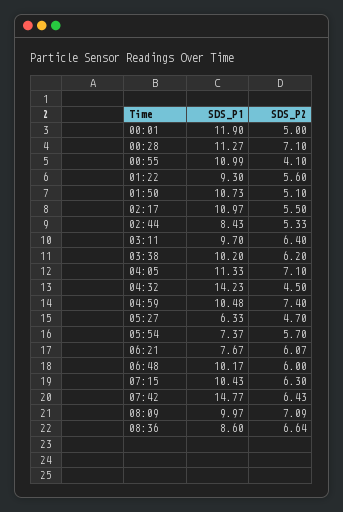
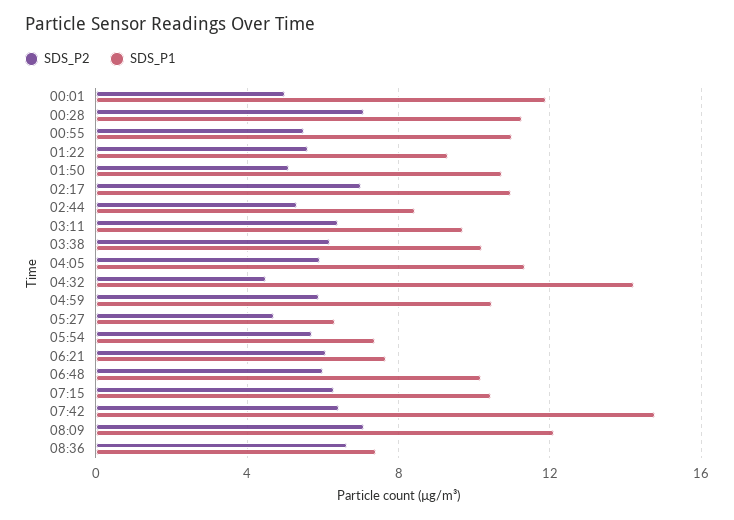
  {
    "SDS_P1": {
      "00:01": 11.9,
      "00:28": 11.27,
      "00:55": 10.99,
      "01:22": 9.3,
      "01:50": 10.73,
      "02:17": 10.97,
      "02:44": 8.43,
      "03:11": 9.7,
      "03:38": 10.2,
      "04:05": 11.33,
      "04:32": 14.23,
      "04:59": 10.48,
      "05:27": 6.33,
      "05:54": 7.37,
      "06:21": 7.67,
      "06:48": 10.17,
      "07:15": 10.43,
      "07:42": 14.77,
-     "08:09": 9.97,
+     "08:09": 12,
-     "08:36": 8.6
+     "08:36": 7.5
    },
    "SDS_P2": {
      "00:01": 5,
      "00:28": 7.1,
-     "00:55": 4.1,
+     "00:55": 5.5,
      "01:22": 5.6,
      "01:50": 5.1,
-     "02:17": 5.5,
+     "02:17": 7,
      "02:44": 5.33,
      "03:11": 6.4,
      "03:38": 6.2,
-     "04:05": 7.1,
+     "04:05": 6,
      "04:32": 4.5,
-     "04:59": 7.4,
+     "04:59": 6,
      "05:27": 4.7,
      "05:54": 5.7,
      "06:21": 6.07,
      "06:48": 6,
      "07:15": 6.3,
      "07:42": 6.43,
      "08:09": 7.09,
      "08:36": 6.64
    }
  }

